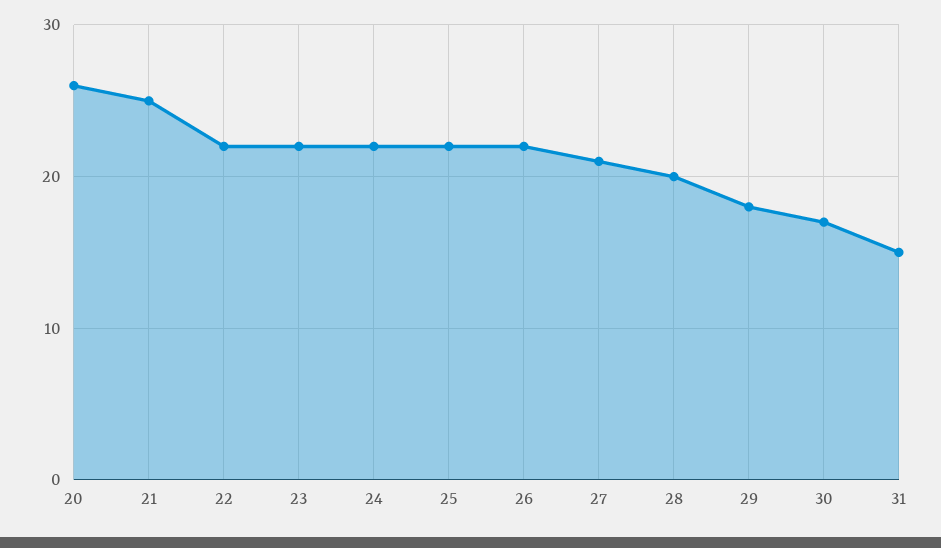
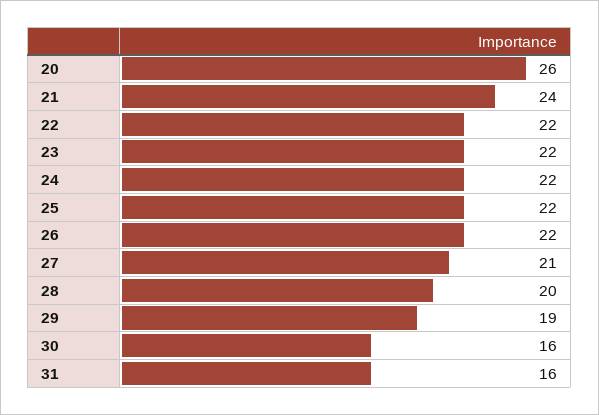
  {
    "20": 26,
-   "21": 25,
+   "21": 24,
    "22": 22,
    "23": 22,
    "24": 22,
    "25": 22,
    "26": 22,
    "27": 21,
    "28": 20,
-   "29": 18,
+   "29": 19,
-   "30": 17,
+   "30": 16,
-   "31": 15
+   "31": 16
  }

